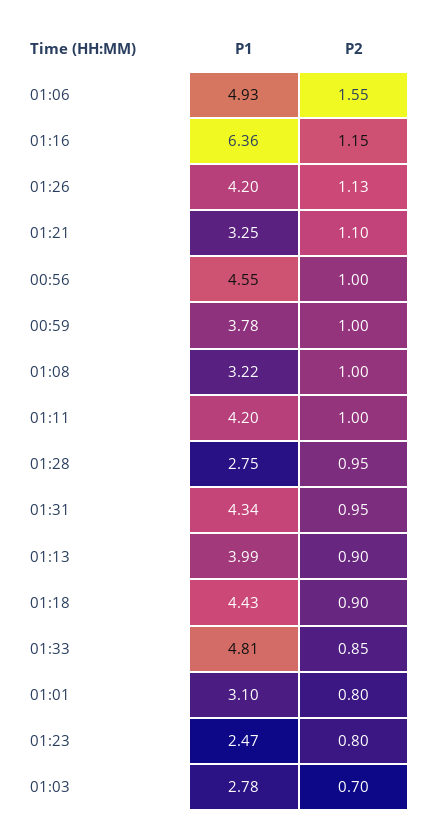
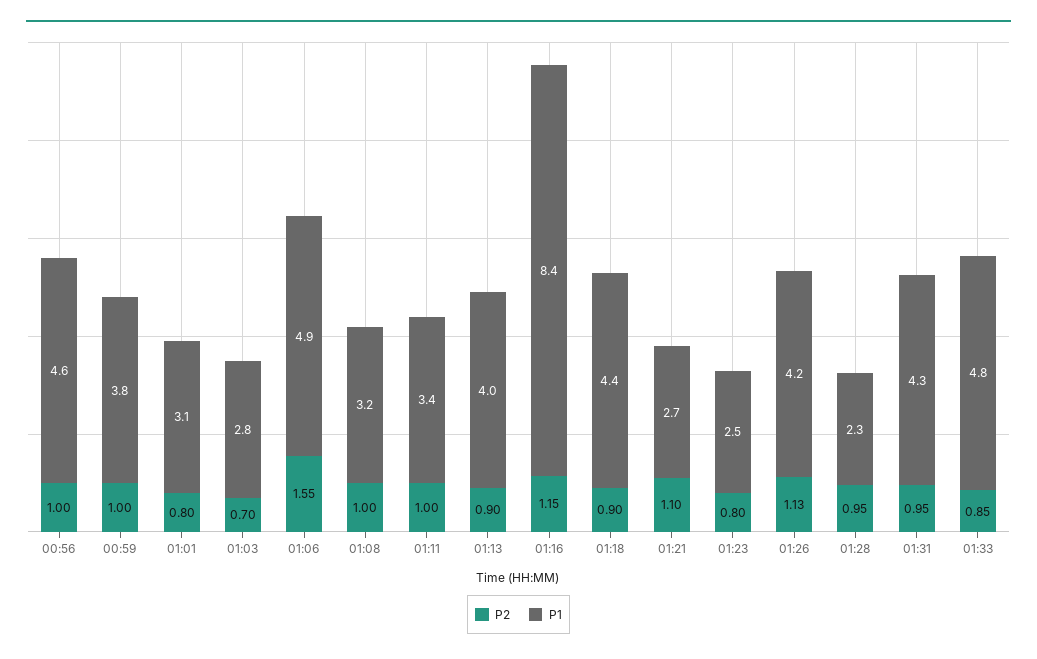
  {
    "P1": {
      "01:06": 4.93,
-     "01:16": 6.36,
+     "01:16": 8.4,
      "01:26": 4.2,
-     "01:21": 3.25,
+     "01:21": 2.7,
      "00:56": 4.55,
      "00:59": 3.78,
      "01:08": 3.22,
-     "01:11": 4.2,
+     "01:11": 3.4,
-     "01:28": 2.75,
+     "01:28": 2.3,
      "01:31": 4.34,
      "01:13": 3.99,
      "01:18": 4.43,
      "01:33": 4.81,
      "01:01": 3.1,
      "01:23": 2.47,
      "01:03": 2.78
    },
    "P2": {
      "01:06": 1.55,
      "01:16": 1.15,
      "01:26": 1.13,
      "01:21": 1.1,
      "00:56": 1,
      "00:59": 1,
      "01:08": 1,
      "01:11": 1,
      "01:28": 0.95,
      "01:31": 0.95,
      "01:13": 0.9,
      "01:18": 0.9,
      "01:33": 0.85,
      "01:01": 0.8,
      "01:23": 0.8,
      "01:03": 0.7
    }
  }

